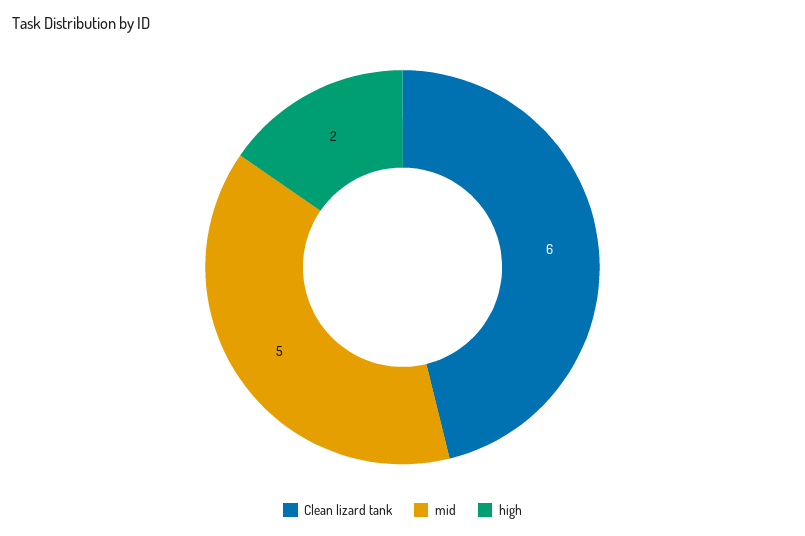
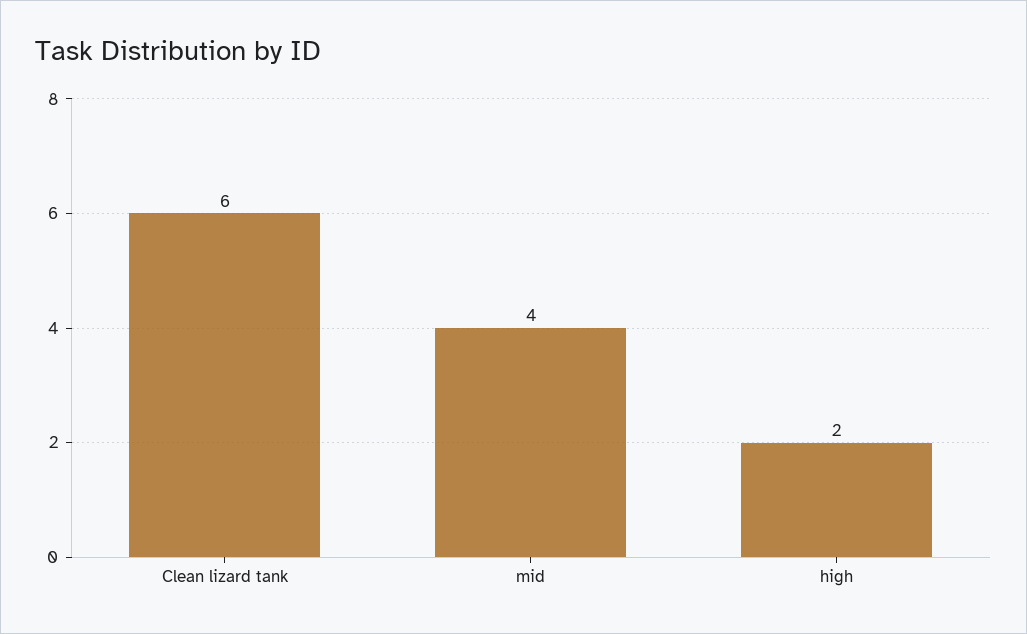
  {
    "Clean lizard tank": 6,
-   "mid": 5,
+   "mid": 4,
    "high": 2
  }

